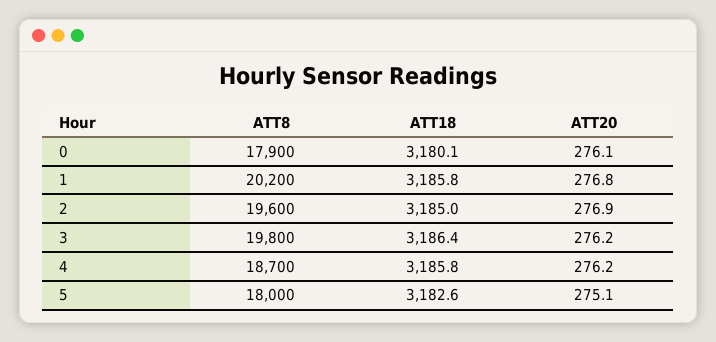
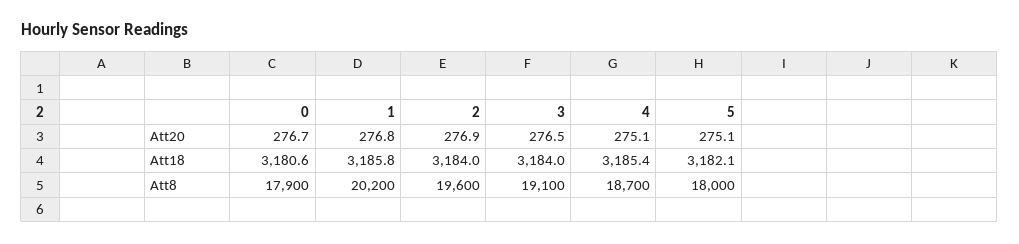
  {
    "ATT8": {
      "0": 17900,
      "1": 20200,
      "2": 19600,
-     "3": 19800,
+     "3": 19100,
      "4": 18700,
      "5": 18000
    },
    "ATT18": {
-     "0": 3180.1,
+     "0": 3180.6,
      "1": 3185.8,
-     "2": 3185,
+     "2": 3184,
-     "3": 3186.4,
+     "3": 3184,
-     "4": 3185.8,
+     "4": 3185.4,
-     "5": 3182.6
+     "5": 3182.1
    },
    "ATT20": {
-     "0": 276.1,
+     "0": 276.7,
      "1": 276.8,
      "2": 276.9,
-     "3": 276.2,
+     "3": 276.5,
-     "4": 276.2,
+     "4": 275.1,
      "5": 275.1
    }
  }

